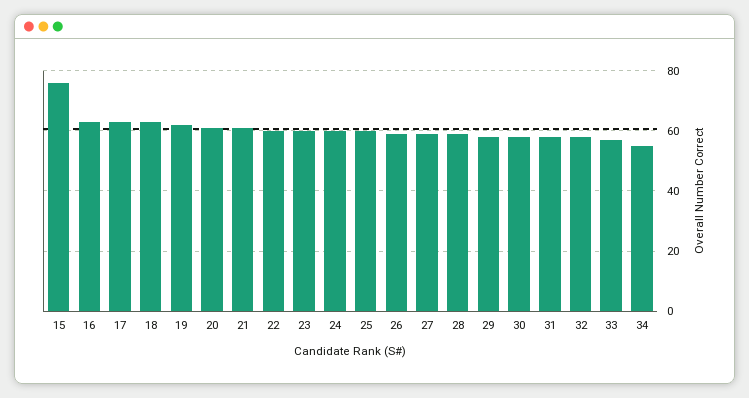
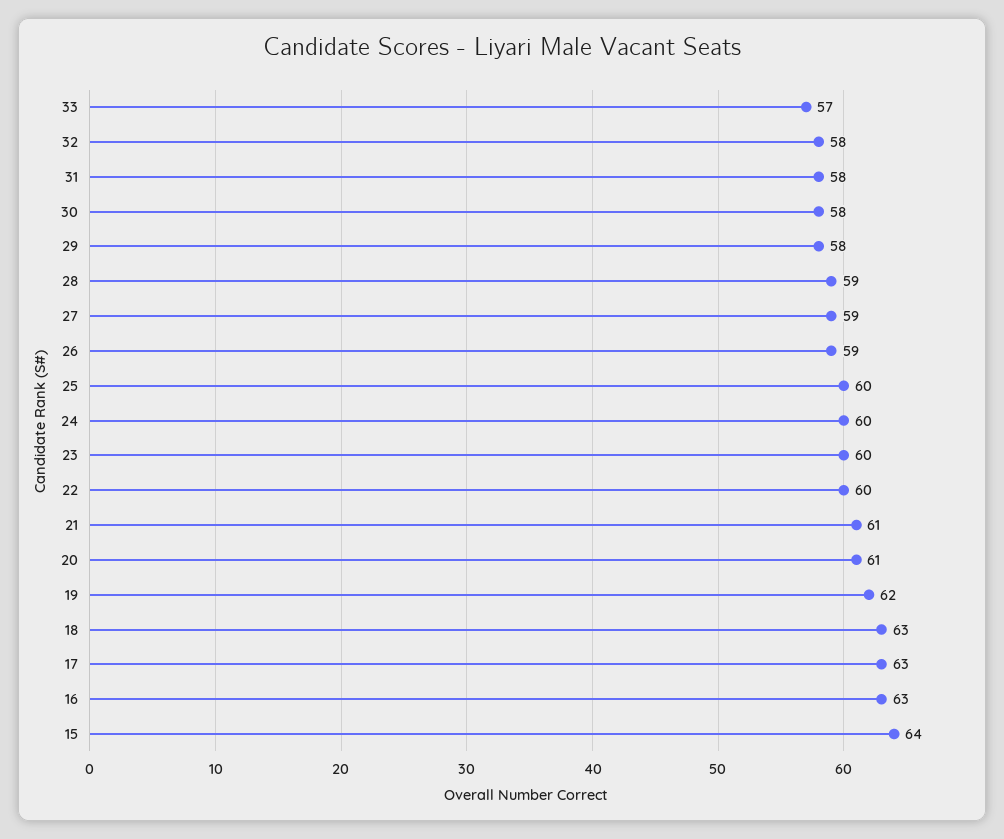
  {
-   "15": 75,
+   "15": 64,
    "16": 63,
    "17": 63,
    "18": 63,
    "19": 62,
    "20": 61,
    "21": 61,
    "22": 60,
    "23": 60,
    "24": 60,
    "25": 60,
    "26": 59,
    "27": 59,
    "28": 59,
    "29": 58,
    "30": 58,
    "31": 58,
    "32": 58,
-   "33": 57,
+   "33": 57
-   "34": 55
  }

